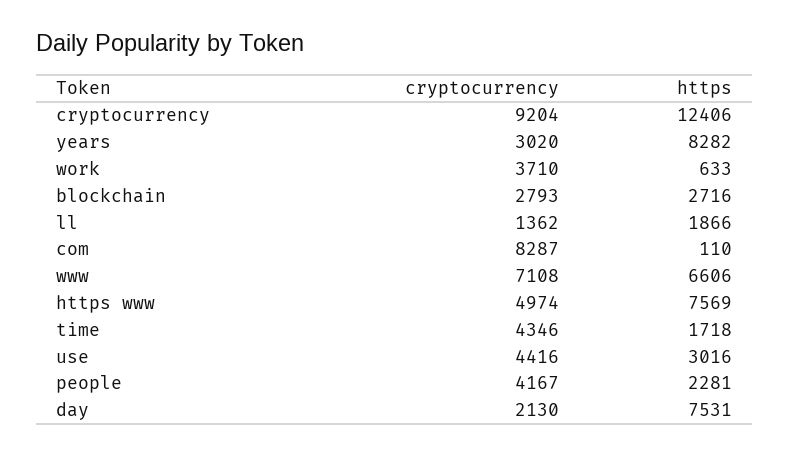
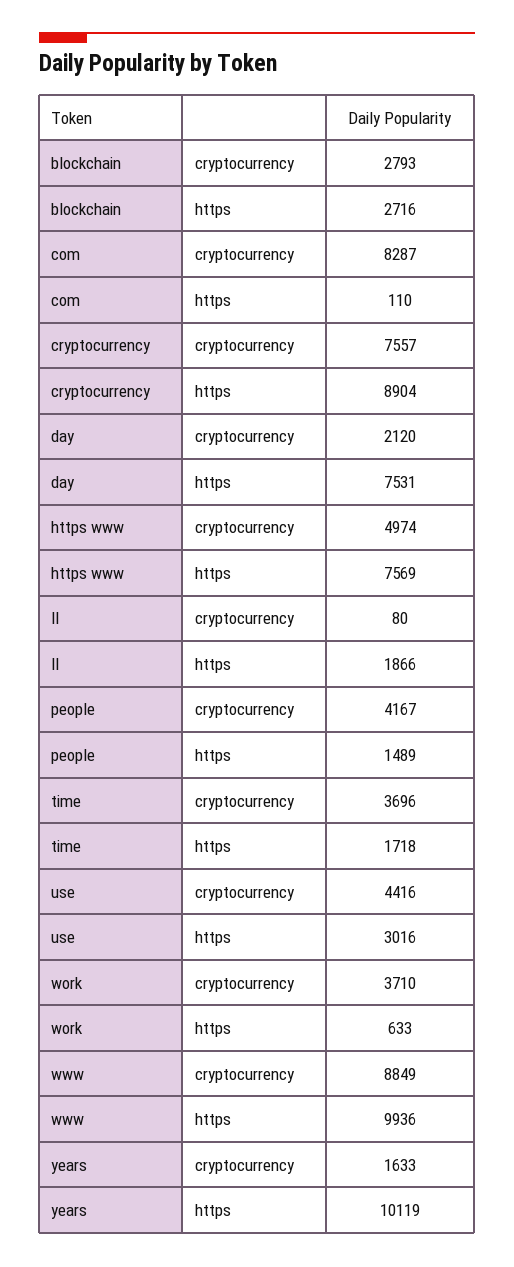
  {
    "cryptocurrency": {
-     "cryptocurrency": 9204,
+     "cryptocurrency": 7557,
-     "years": 3020,
+     "years": 1633,
      "work": 3710,
      "blockchain": 2793,
-     "ll": 1362,
+     "ll": 80,
      "com": 8287,
-     "www": 7108,
+     "www": 8849,
      "https www": 4974,
-     "time": 4346,
+     "time": 3696,
      "use": 4416,
      "people": 4167,
-     "day": 2130
+     "day": 2120
    },
    "https": {
-     "cryptocurrency": 12406,
+     "cryptocurrency": 8904,
-     "years": 8282,
+     "years": 10119,
      "work": 633,
      "blockchain": 2716,
      "ll": 1866,
      "com": 110,
-     "www": 6606,
+     "www": 9936,
      "https www": 7569,
      "time": 1718,
      "use": 3016,
-     "people": 2281,
+     "people": 1489,
      "day": 7531
    }
  }

